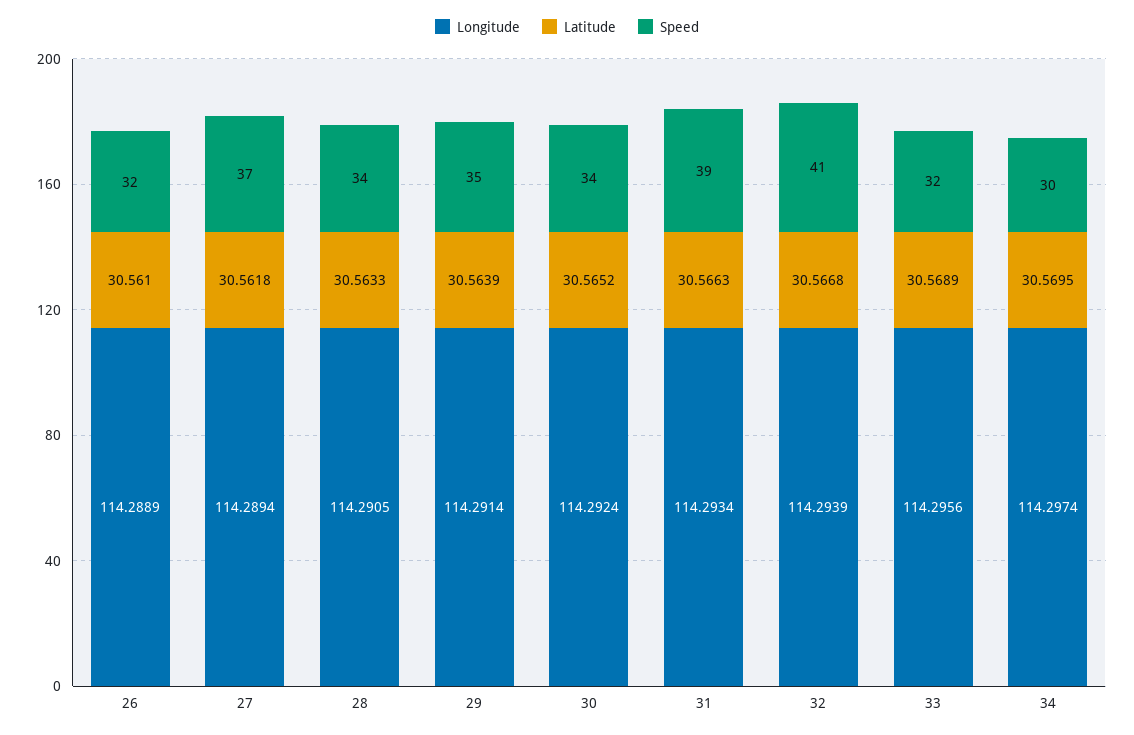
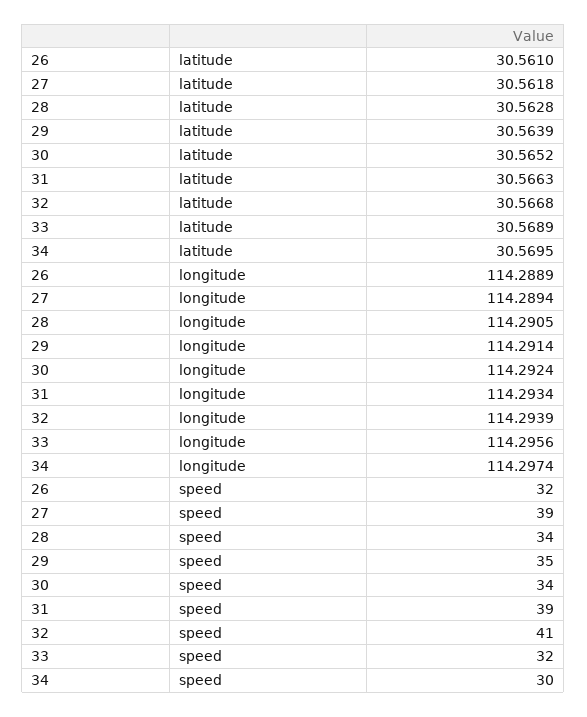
  {
    "Longitude": {
      "26": 114.2889,
      "27": 114.2894,
      "28": 114.2905,
      "29": 114.2914,
      "30": 114.2924,
      "31": 114.2934,
      "32": 114.2939,
      "33": 114.2956,
      "34": 114.2974
    },
    "Latitude": {
      "26": 30.561,
      "27": 30.5618,
-     "28": 30.5633,
+     "28": 30.5628,
      "29": 30.5639,
      "30": 30.5652,
      "31": 30.5663,
      "32": 30.5668,
      "33": 30.5689,
      "34": 30.5695
    },
    "Speed": {
      "26": 32,
-     "27": 37,
+     "27": 39,
      "28": 34,
      "29": 35,
      "30": 34,
      "31": 39,
      "32": 41,
      "33": 32,
      "34": 30
    }
  }

